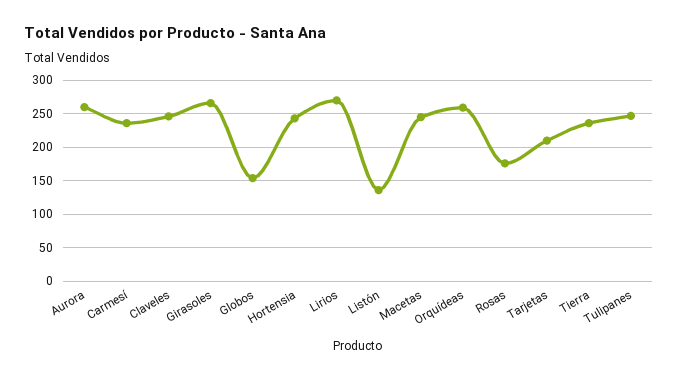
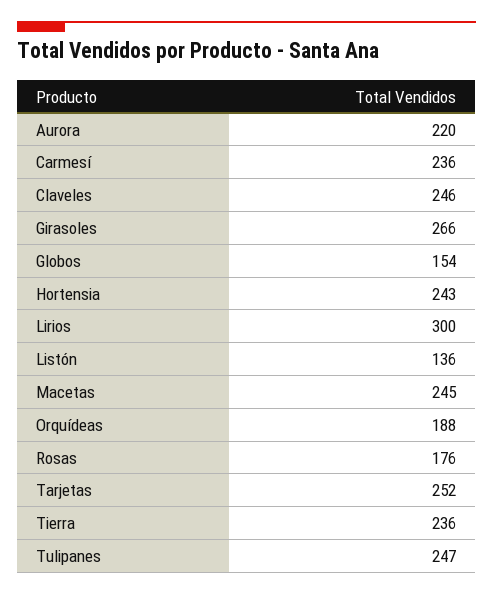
  {
-   "Aurora": 260,
+   "Aurora": 220,
    "Carmesí": 236,
    "Claveles": 246,
    "Girasoles": 266,
    "Globos": 154,
    "Hortensia": 243,
-   "Lirios": 270,
+   "Lirios": 300,
    "Listón": 136,
    "Macetas": 245,
-   "Orquídeas": 260,
+   "Orquídeas": 188,
    "Rosas": 176,
-   "Tarjetas": 210,
+   "Tarjetas": 252,
    "Tierra": 236,
    "Tulipanes": 247
  }

